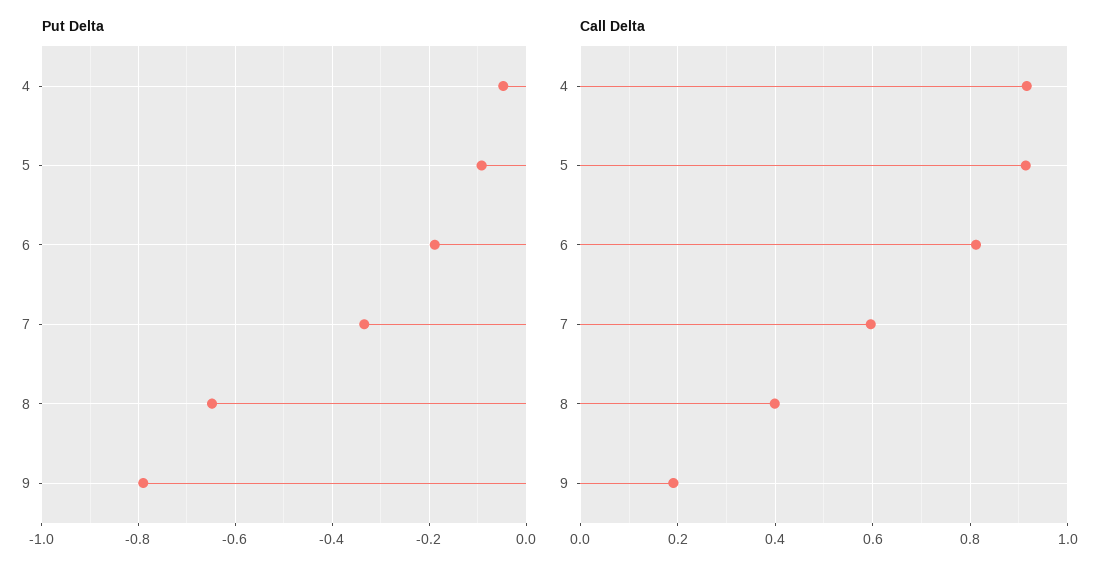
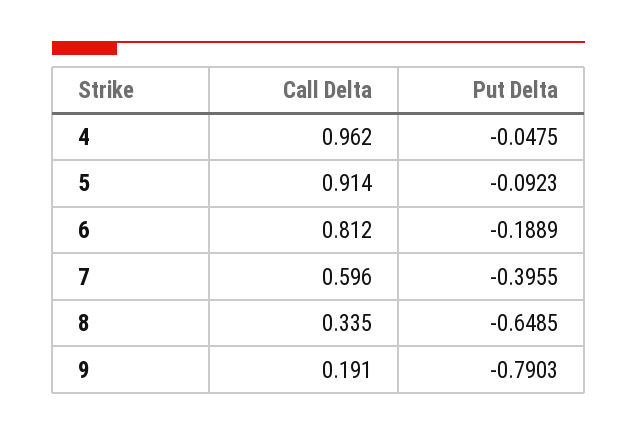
  {
    "Put Delta": {
      "4": -0.0475,
      "5": -0.0923,
      "6": -0.1889,
-     "7": -0.34,
+     "7": -0.3955,
      "8": -0.6485,
      "9": -0.7903
    },
    "Call Delta": {
-     "4": 0.92,
+     "4": 0.962,
      "5": 0.914,
      "6": 0.812,
      "7": 0.596,
-     "8": 0.4,
+     "8": 0.335,
      "9": 0.191
    }
  }

